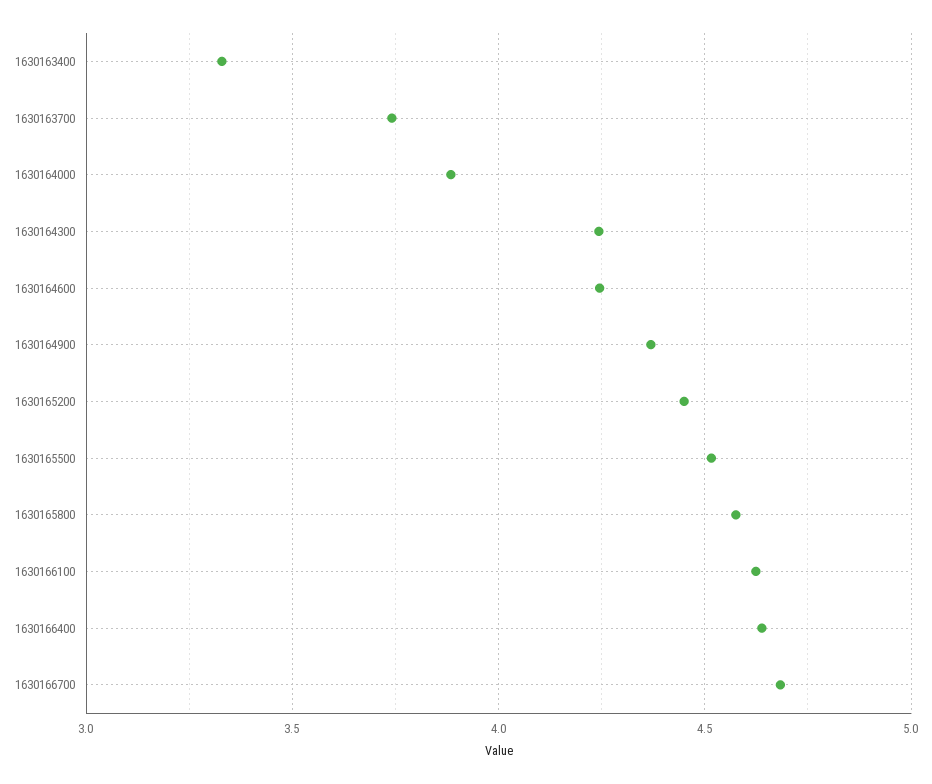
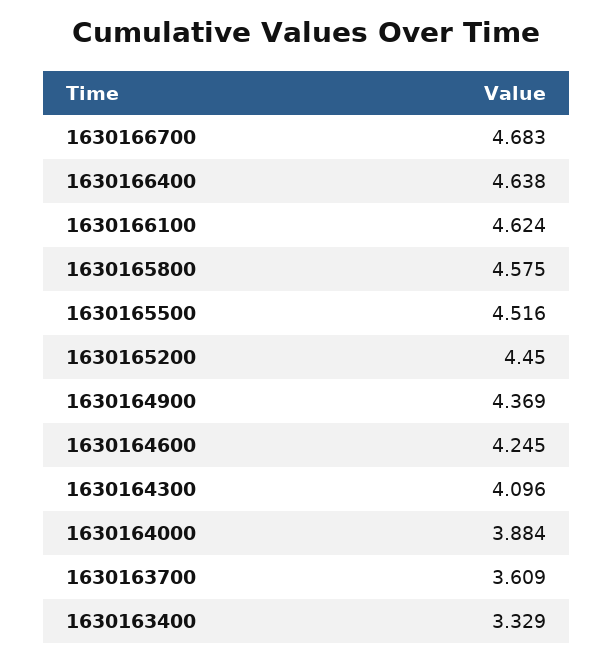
  {
    "1630163400": 3.329,
-   "1630163700": 3.75,
+   "1630163700": 3.609,
    "1630164000": 3.884,
-   "1630164300": 4.25,
+   "1630164300": 4.096,
    "1630164600": 4.245,
    "1630164900": 4.369,
    "1630165200": 4.45,
    "1630165500": 4.516,
    "1630165800": 4.575,
    "1630166100": 4.624,
    "1630166400": 4.638,
    "1630166700": 4.683
  }

